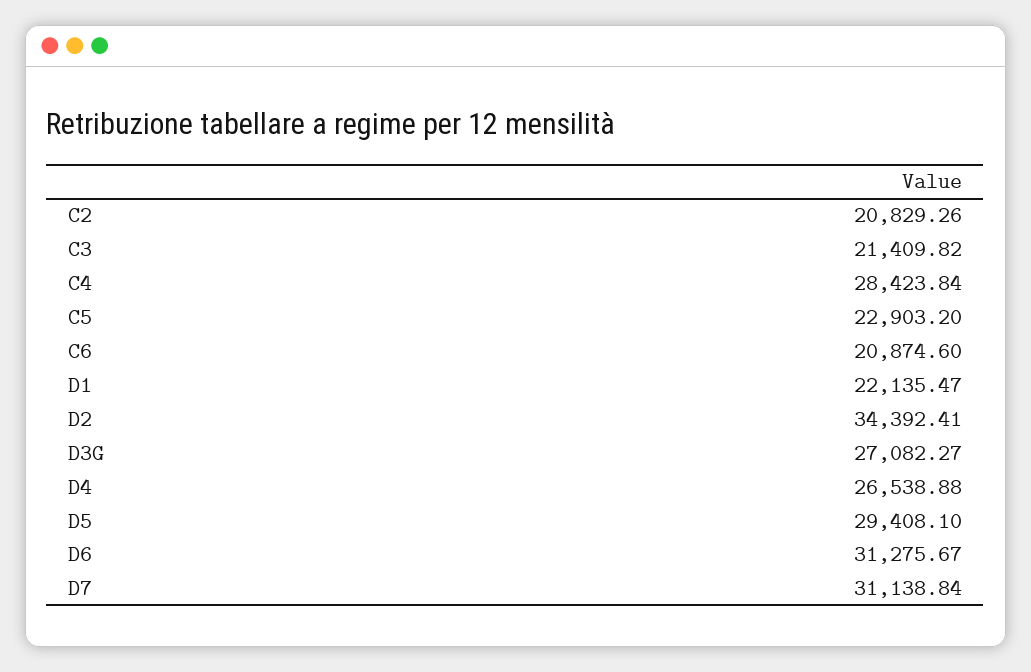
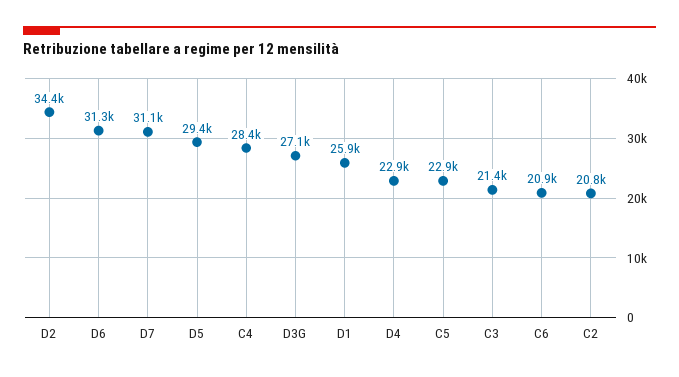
  {
    "C2": 20829.26,
    "C3": 21409.82,
    "C4": 28423.84,
    "C5": 22903.2,
    "C6": 20874.6,
-   "D1": 22135.47,
+   "D1": 25900,
    "D2": 34392.41,
    "D3G": 27082.27,
-   "D4": 26538.88,
+   "D4": 22900,
    "D5": 29408.1,
    "D6": 31275.67,
    "D7": 31138.84
  }

